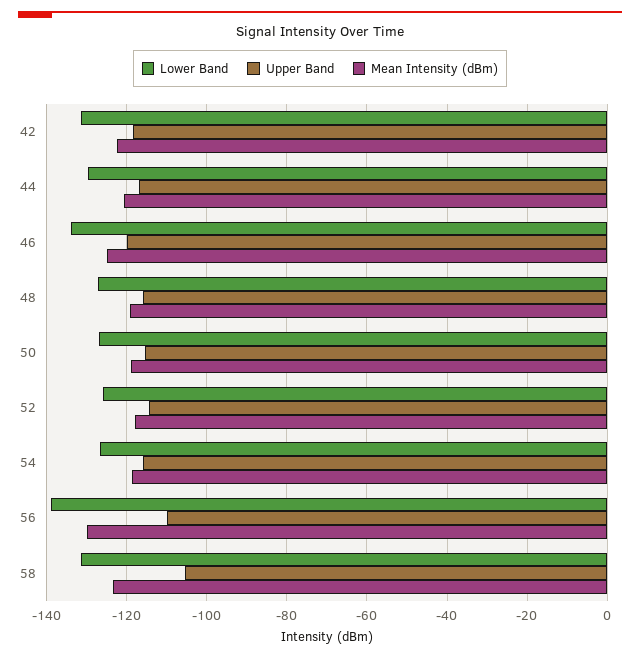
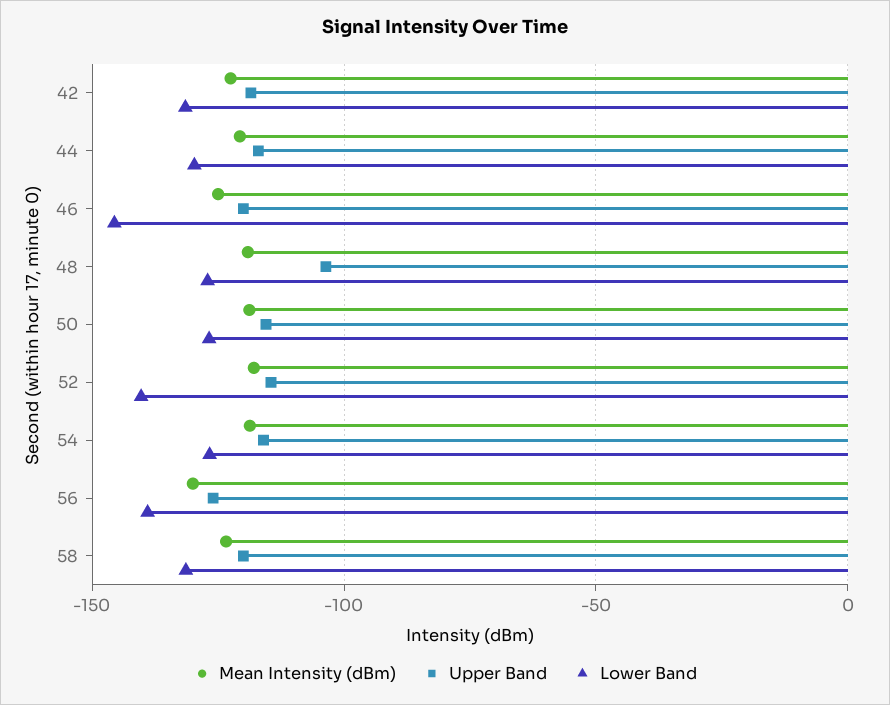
  {
    "Lower Band": {
      "42": -132,
      "44": -130,
-     "46": -134,
+     "46": -145,
      "48": -128,
      "50": -126,
-     "52": -126,
+     "52": -140,
      "54": -126,
      "56": -140,
      "58": -132
    },
    "Upper Band": {
      "42": -118,
      "44": -118,
      "46": -120,
-     "48": -116,
+     "48": -105,
      "50": -116,
      "52": -114,
      "54": -116,
-     "56": -110,
+     "56": -125,
-     "58": -106
+     "58": -120
    },
    "Mean Intensity (dBm)": {
      "42": -122,
      "44": -120,
      "46": -126,
      "48": -120,
      "50": -118,
      "52": -118,
      "54": -118,
      "56": -130,
      "58": -124
    }
  }

